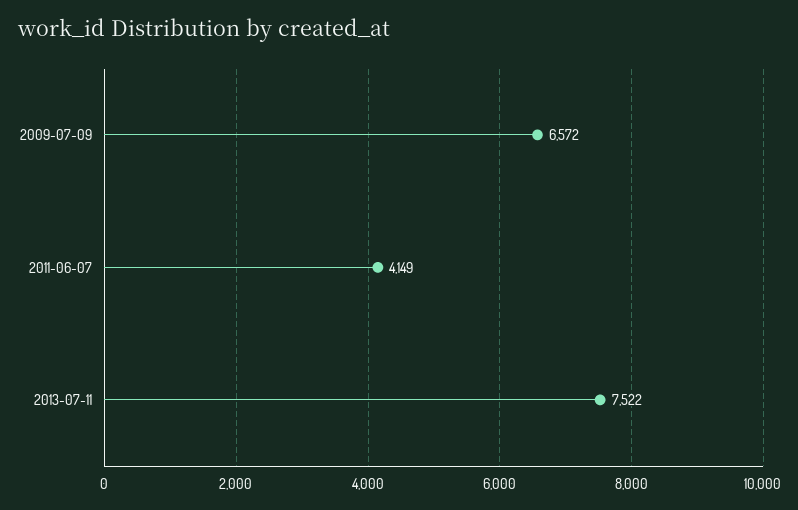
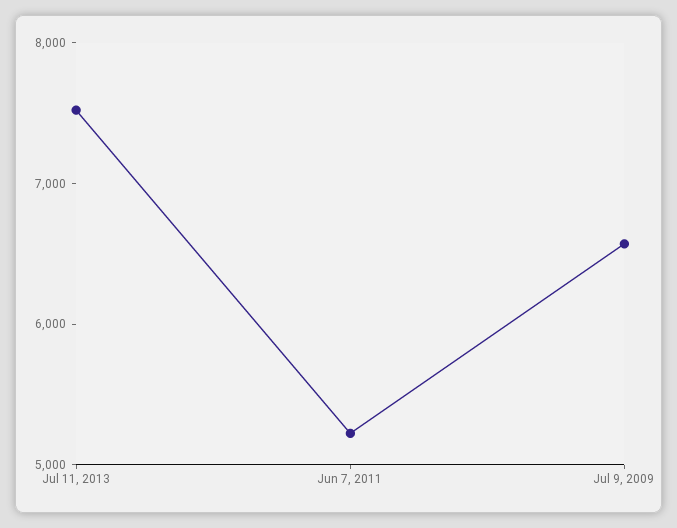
  {
    "2009-07-09": 6572,
-   "2011-06-07": 4149,
+   "2011-06-07": 5200,
    "2013-07-11": 7522
  }

